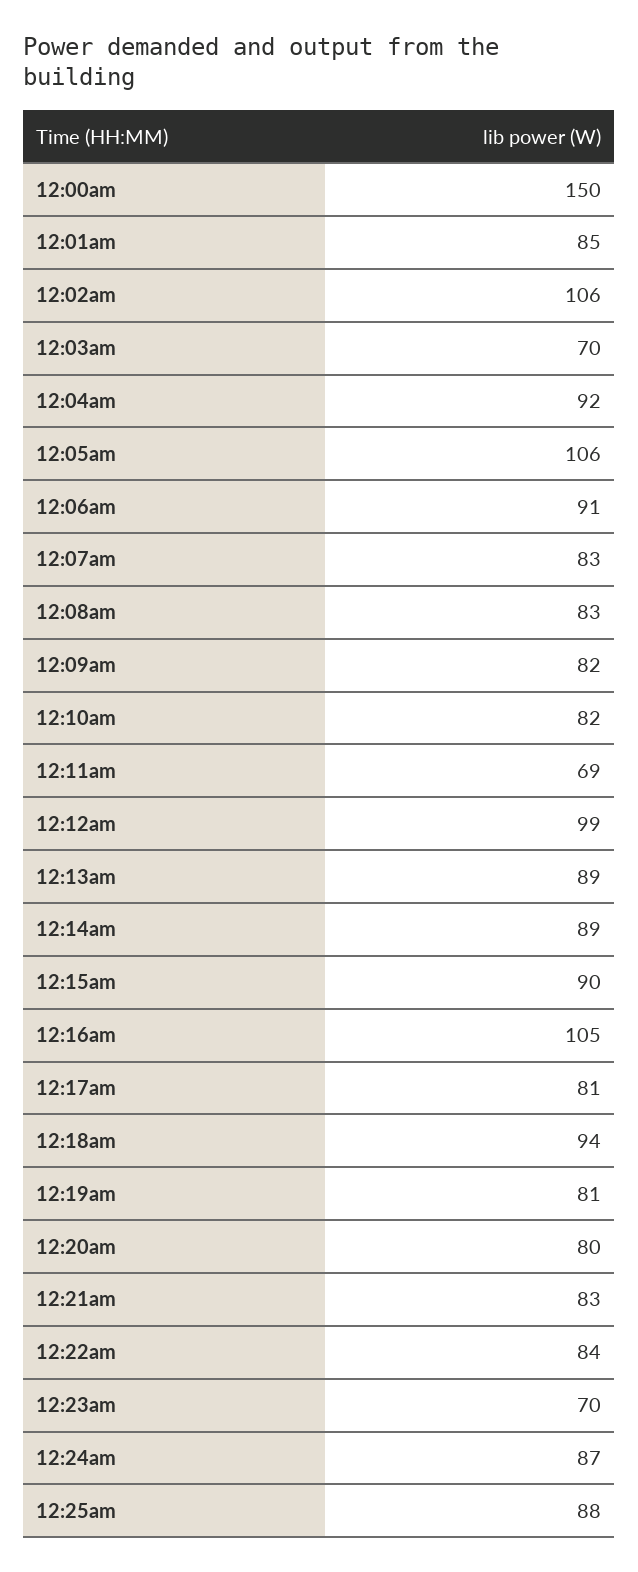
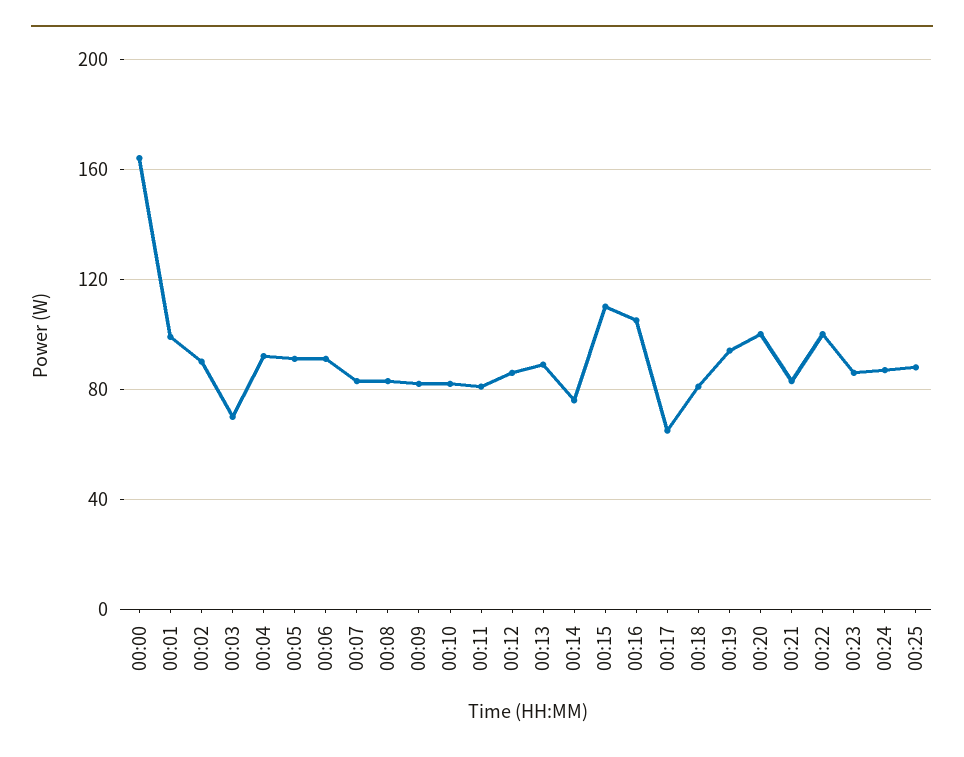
  {
-   "12:00am": 150,
+   "12:00am": 165,
-   "12:01am": 85,
+   "12:01am": 100,
-   "12:02am": 106,
+   "12:02am": 90,
    "12:03am": 70,
    "12:04am": 92,
-   "12:05am": 106,
+   "12:05am": 90,
    "12:06am": 91,
    "12:07am": 83,
    "12:08am": 83,
    "12:09am": 82,
    "12:10am": 82,
-   "12:11am": 69,
+   "12:11am": 80,
-   "12:12am": 99,
+   "12:12am": 85,
    "12:13am": 89,
-   "12:14am": 89,
+   "12:14am": 75,
-   "12:15am": 90,
+   "12:15am": 110,
    "12:16am": 105,
-   "12:17am": 81,
+   "12:17am": 65,
-   "12:18am": 94,
+   "12:18am": 80,
-   "12:19am": 81,
+   "12:19am": 95,
-   "12:20am": 80,
+   "12:20am": 100,
    "12:21am": 83,
-   "12:22am": 84,
+   "12:22am": 100,
-   "12:23am": 70,
+   "12:23am": 85,
    "12:24am": 87,
    "12:25am": 88
  }

